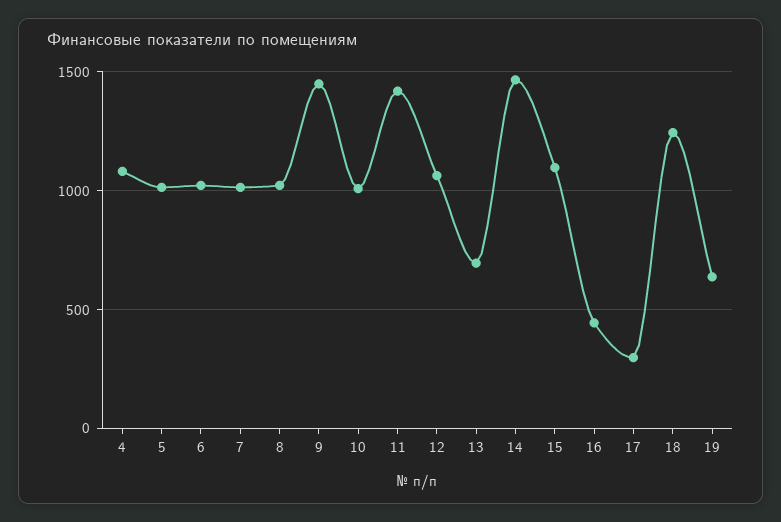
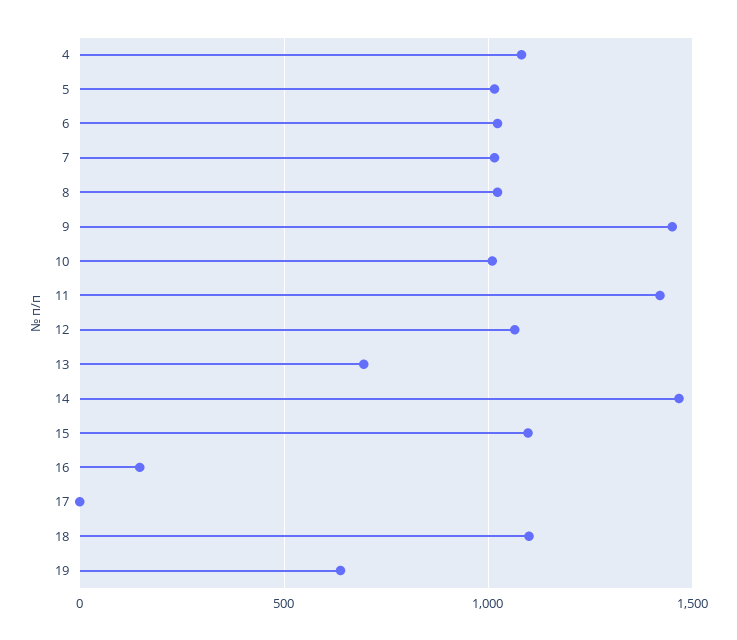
  {
    "4": 1100,
    "5": 1000,
    "6": 1000,
    "7": 1000,
    "8": 1000,
    "9": 1450,
    "10": 1000,
    "11": 1400,
    "12": 1050,
    "13": 700,
    "14": 1450,
    "15": 1100,
-   "16": 450,
+   "16": 150,
-   "17": 300,
+   "17": 0,
-   "18": 1250,
+   "18": 1100,
    "19": 650
  }

